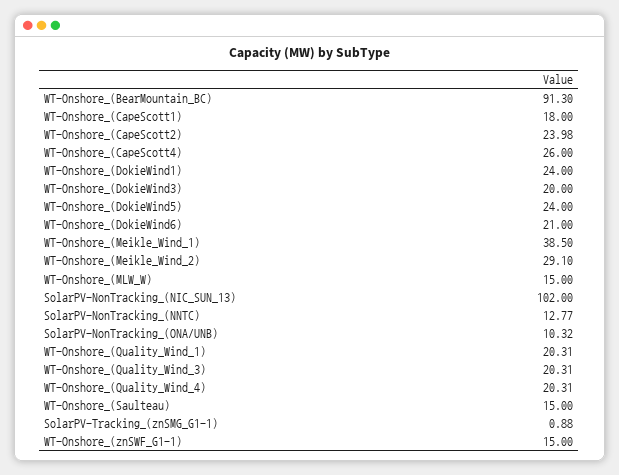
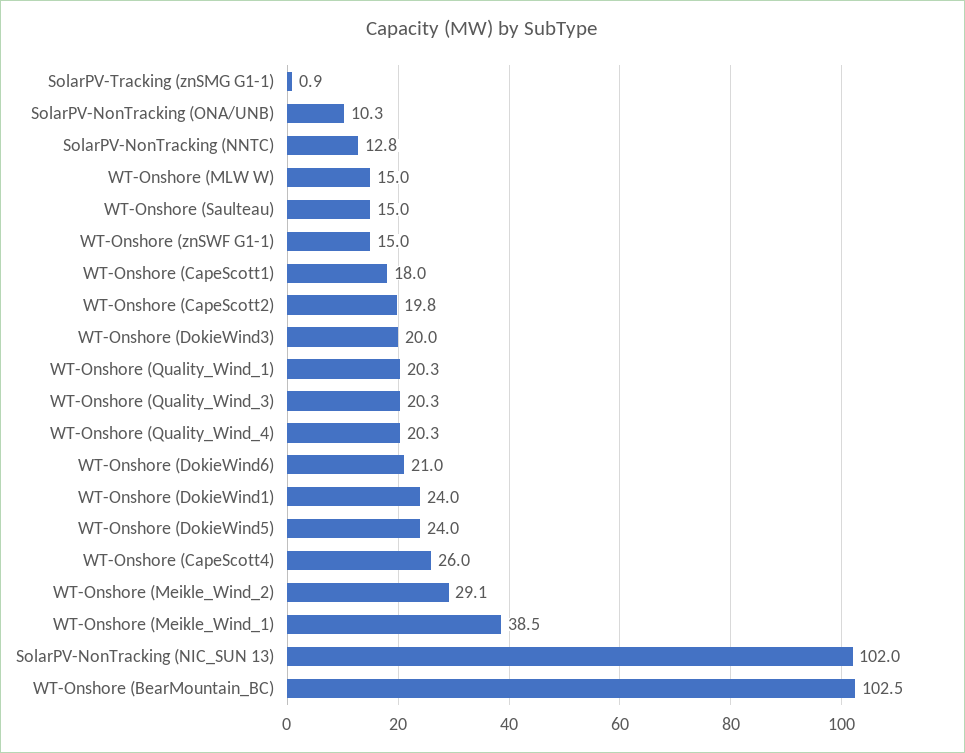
  {
-   "WT-Onshore_(BearMountain_BC)": 91.3,
+   "WT-Onshore_(BearMountain_BC)": 102.5,
    "WT-Onshore_(CapeScott1)": 18,
-   "WT-Onshore_(CapeScott2)": 23.98,
+   "WT-Onshore_(CapeScott2)": 19.8,
    "WT-Onshore_(CapeScott4)": 26,
    "WT-Onshore_(DokieWind1)": 24,
    "WT-Onshore_(DokieWind3)": 20,
    "WT-Onshore_(DokieWind5)": 24,
    "WT-Onshore_(DokieWind6)": 21,
    "WT-Onshore_(Meikle_Wind_1)": 38.5,
    "WT-Onshore_(Meikle_Wind_2)": 29.1,
    "WT-Onshore_(MLW_W)": 15,
    "SolarPV-NonTracking_(NIC_SUN_13)": 102,
    "SolarPV-NonTracking_(NNTC)": 12.77,
    "SolarPV-NonTracking_(ONA/UNB)": 10.32,
    "WT-Onshore_(Quality_Wind_1)": 20.31,
    "WT-Onshore_(Quality_Wind_3)": 20.31,
    "WT-Onshore_(Quality_Wind_4)": 20.31,
    "WT-Onshore_(Saulteau)": 15,
    "SolarPV-Tracking_(znSMG_G1-1)": 0.88,
    "WT-Onshore_(znSWF_G1-1)": 15
  }

